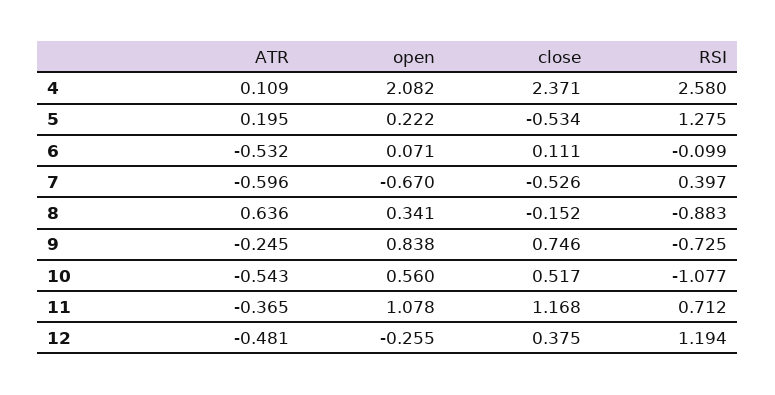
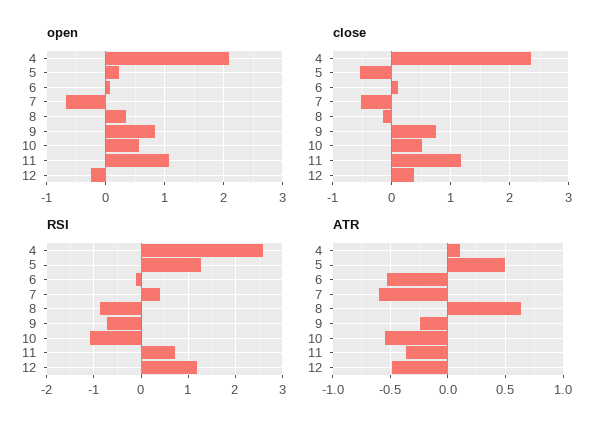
  {
    "ATR": {
      "4": 0.109,
-     "5": 0.195,
+     "5": 0.5,
      "6": -0.532,
      "7": -0.596,
      "8": 0.636,
      "9": -0.245,
      "10": -0.543,
      "11": -0.365,
      "12": -0.481
    },
    "open": {
      "4": 2.082,
      "5": 0.222,
      "6": 0.071,
      "7": -0.67,
      "8": 0.341,
      "9": 0.838,
      "10": 0.56,
      "11": 1.078,
      "12": -0.255
    },
    "close": {
      "4": 2.371,
      "5": -0.534,
      "6": 0.111,
      "7": -0.526,
      "8": -0.152,
      "9": 0.746,
      "10": 0.517,
      "11": 1.168,
      "12": 0.375
    },
    "RSI": {
      "4": 2.58,
      "5": 1.275,
      "6": -0.099,
      "7": 0.397,
      "8": -0.883,
      "9": -0.725,
      "10": -1.077,
      "11": 0.712,
      "12": 1.194
    }
  }

